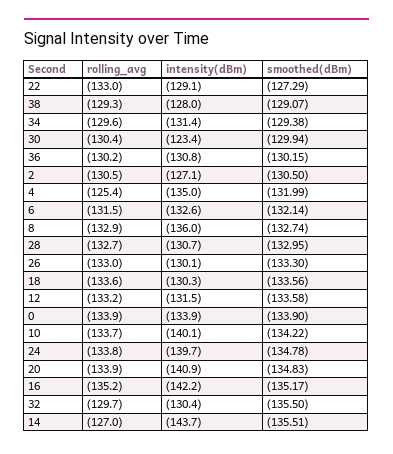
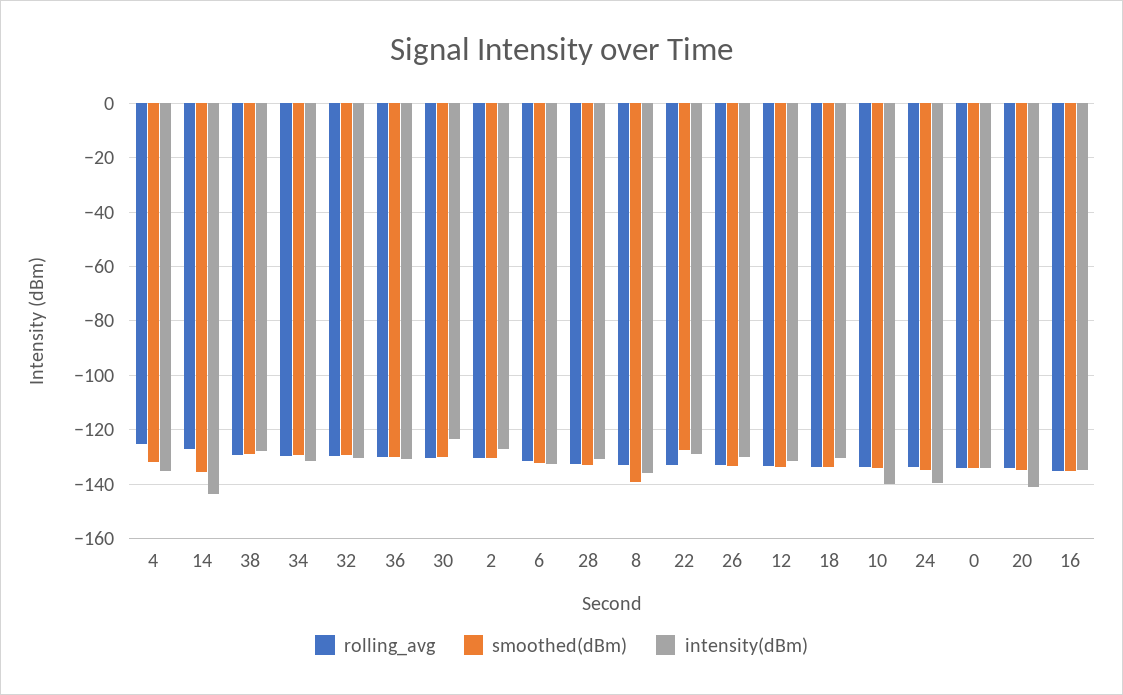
  {
    "rolling_avg": {
      "22": -133,
      "38": -129.3,
      "34": -129.6,
      "30": -130.4,
      "36": -130.2,
      "2": -130.5,
      "4": -125.4,
      "6": -131.5,
      "8": -132.9,
      "28": -132.7,
      "26": -133,
      "18": -133.6,
      "12": -133.2,
      "0": -133.9,
      "10": -133.7,
      "24": -133.8,
      "20": -133.9,
      "16": -135.2,
      "32": -129.7,
      "14": -127
    },
    "intensity(dBm)": {
      "22": -129.1,
      "38": -128,
      "34": -131.4,
      "30": -123.4,
      "36": -130.8,
      "2": -127.1,
      "4": -135,
      "6": -132.6,
      "8": -136,
      "28": -130.7,
      "26": -130.1,
      "18": -130.3,
      "12": -131.5,
      "0": -133.9,
      "10": -140.1,
      "24": -139.7,
      "20": -140.9,
-     "16": -142.2,
+     "16": -135,
      "32": -130.4,
      "14": -143.7
    },
    "smoothed(dBm)": {
      "22": -127.29,
      "38": -129.07,
      "34": -129.38,
      "30": -129.94,
      "36": -130.15,
      "2": -130.5,
      "4": -131.99,
      "6": -132.14,
-     "8": -132.74,
+     "8": -140,
      "28": -132.95,
      "26": -133.3,
      "18": -133.56,
      "12": -133.58,
      "0": -133.9,
      "10": -134.22,
      "24": -134.78,
      "20": -134.83,
      "16": -135.17,
-     "32": -135.5,
+     "32": -130,
      "14": -135.51
    }
  }

